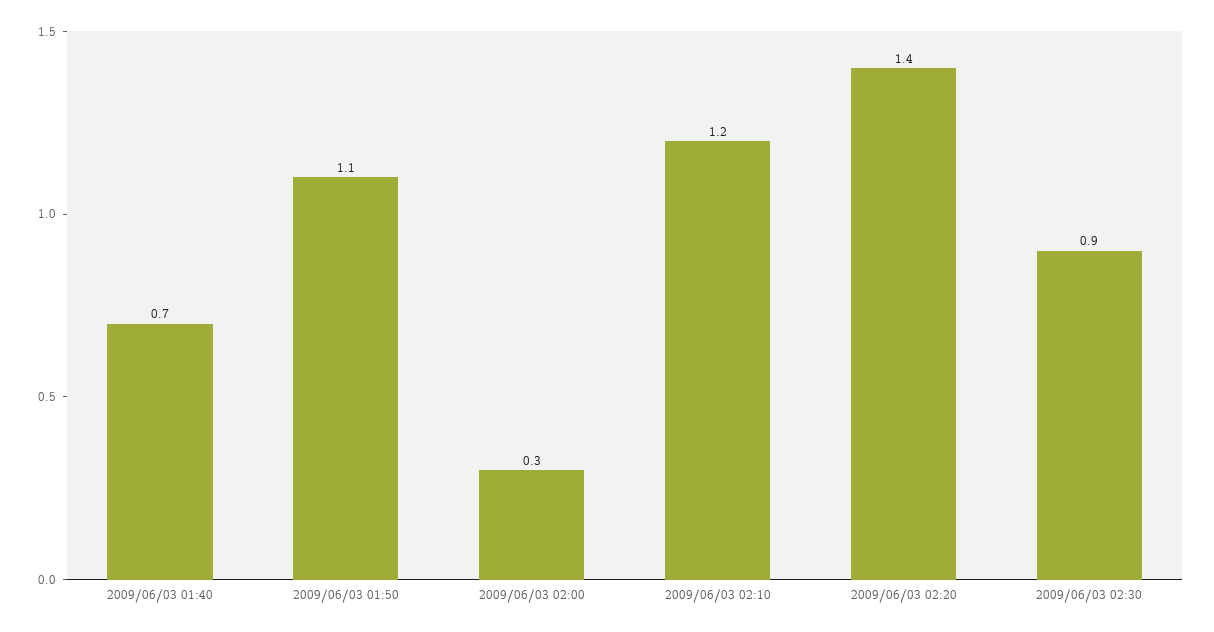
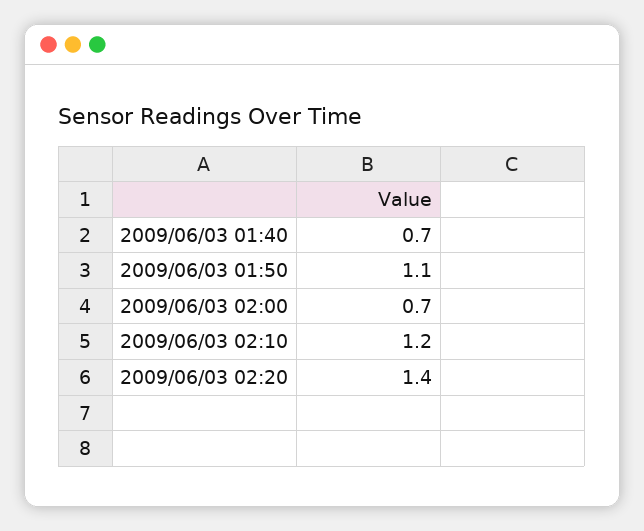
  {
    "2009/06/03 01:40": 0.7,
    "2009/06/03 01:50": 1.1,
-   "2009/06/03 02:00": 0.3,
+   "2009/06/03 02:00": 0.7,
    "2009/06/03 02:10": 1.2,
-   "2009/06/03 02:20": 1.4,
+   "2009/06/03 02:20": 1.4
-   "2009/06/03 02:30": 0.9
  }

